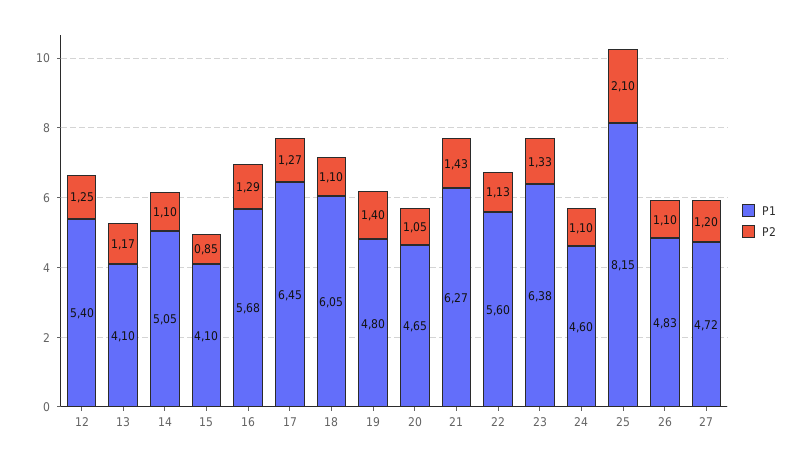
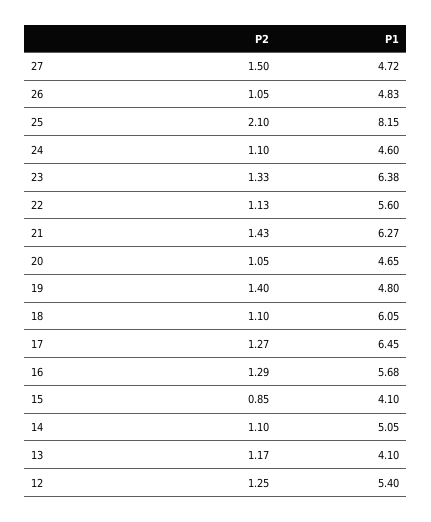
  {
    "P1": {
      "12": 5.4,
      "13": 4.1,
      "14": 5.05,
      "15": 4.1,
      "16": 5.68,
      "17": 6.45,
      "18": 6.05,
      "19": 4.8,
      "20": 4.65,
      "21": 6.27,
      "22": 5.6,
      "23": 6.38,
      "24": 4.6,
      "25": 8.15,
      "26": 4.83,
      "27": 4.72
    },
    "P2": {
      "12": 1.25,
      "13": 1.17,
      "14": 1.1,
      "15": 0.85,
      "16": 1.29,
      "17": 1.27,
      "18": 1.1,
      "19": 1.4,
      "20": 1.05,
      "21": 1.43,
      "22": 1.13,
      "23": 1.33,
      "24": 1.1,
      "25": 2.1,
-     "26": 1.1,
+     "26": 1.05,
-     "27": 1.2
+     "27": 1.5
    }
  }

